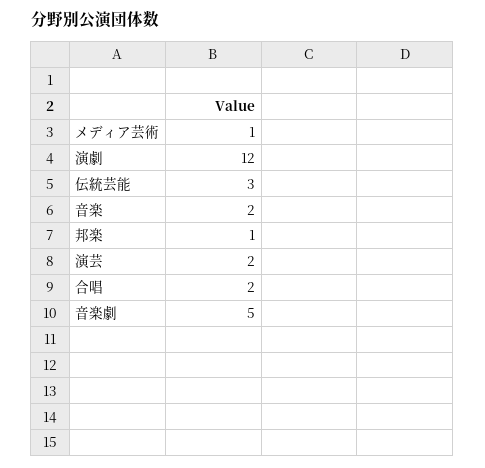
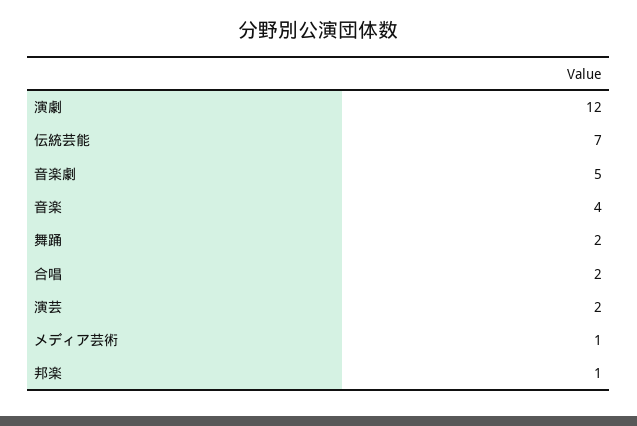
  {
    "メディア芸術": 1,
    "演劇": 12,
-   "伝統芸能": 3,
+   "伝統芸能": 7,
-   "音楽": 2,
+   "音楽": 4,
    "邦楽": 1,
    "演芸": 2,
    "合唱": 2,
-   "音楽劇": 5
+   "音楽劇": 5,
+   "舞踊": 2
  }

